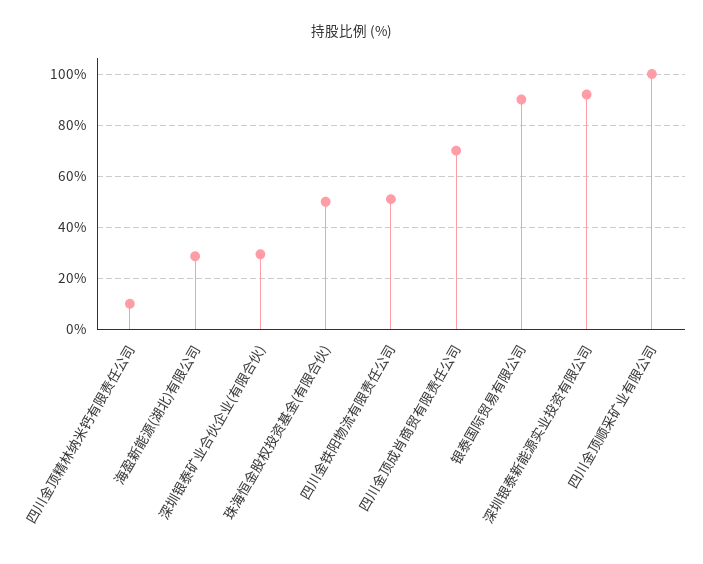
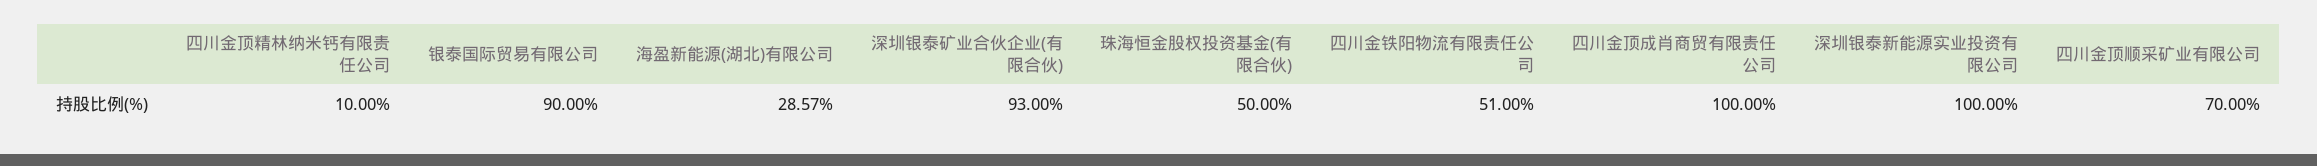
  {
    "四川金顶精林纳米钙有限责任公司": 10,
    "海盈新能源(湖北)有限公司": 28.57,
-   "深圳银泰矿业合伙企业(有限合伙)": 30,
+   "深圳银泰矿业合伙企业(有限合伙)": 93,
    "珠海恒金股权投资基金(有限合伙)": 50,
    "四川金铁阳物流有限责任公司": 51,
-   "四川金顶成肖商贸有限责任公司": 70,
+   "四川金顶成肖商贸有限责任公司": 100,
    "银泰国际贸易有限公司": 90,
-   "深圳银泰新能源实业投资有限公司": 92.5,
+   "深圳银泰新能源实业投资有限公司": 100,
-   "四川金顶顺采矿业有限公司": 100
+   "四川金顶顺采矿业有限公司": 70
  }

